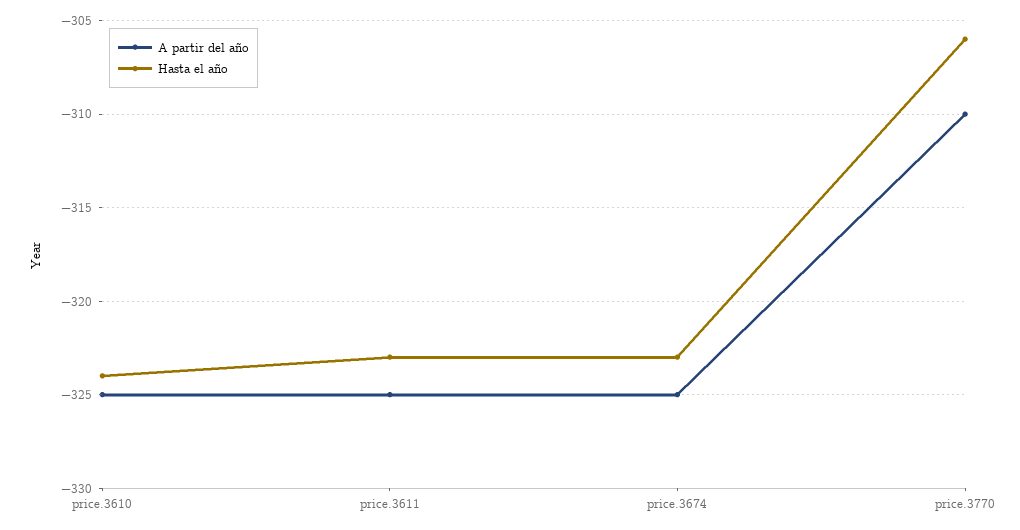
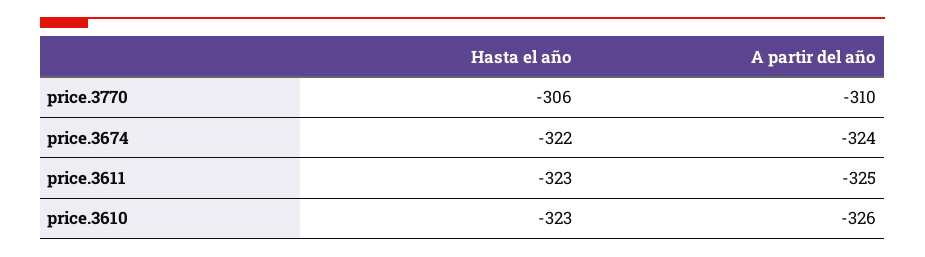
  {
    "A partir del año": {
-     "price.3610": -325,
+     "price.3610": -326,
      "price.3611": -325,
-     "price.3674": -325,
+     "price.3674": -324,
      "price.3770": -310
    },
    "Hasta el año": {
-     "price.3610": -324,
+     "price.3610": -323,
      "price.3611": -323,
-     "price.3674": -323,
+     "price.3674": -322,
      "price.3770": -306
    }
  }

